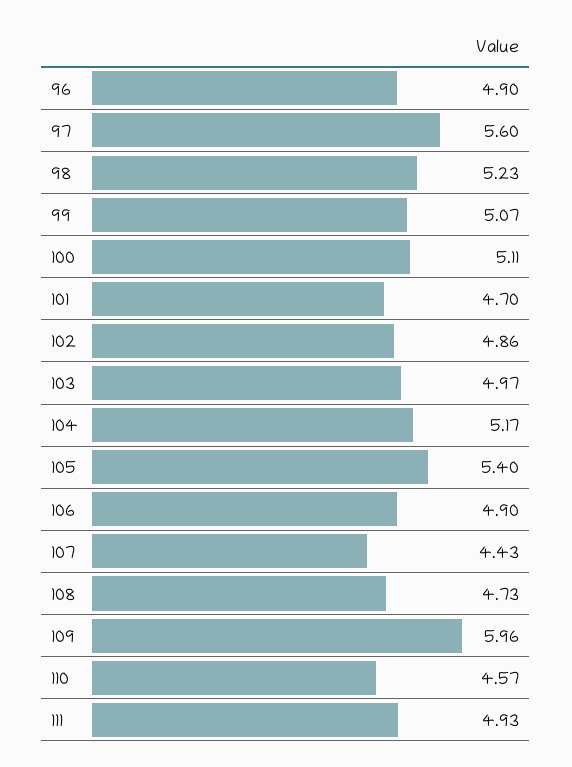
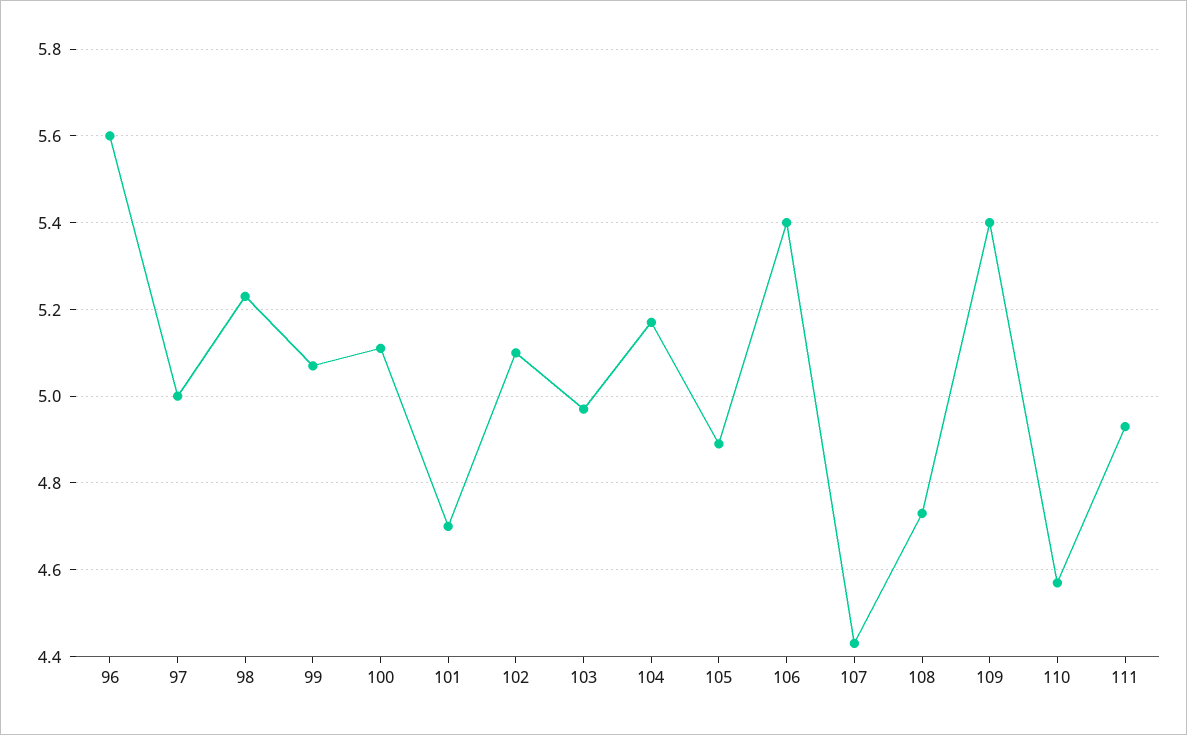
  {
-   "96": 4.9,
+   "96": 5.6,
-   "97": 5.6,
+   "97": 5,
    "98": 5.23,
    "99": 5.07,
    "100": 5.11,
    "101": 4.7,
-   "102": 4.86,
+   "102": 5.1,
    "103": 4.97,
    "104": 5.17,
-   "105": 5.4,
+   "105": 4.9,
-   "106": 4.9,
+   "106": 5.4,
    "107": 4.43,
    "108": 4.73,
-   "109": 5.96,
+   "109": 5.4,
    "110": 4.57,
    "111": 4.93
  }

